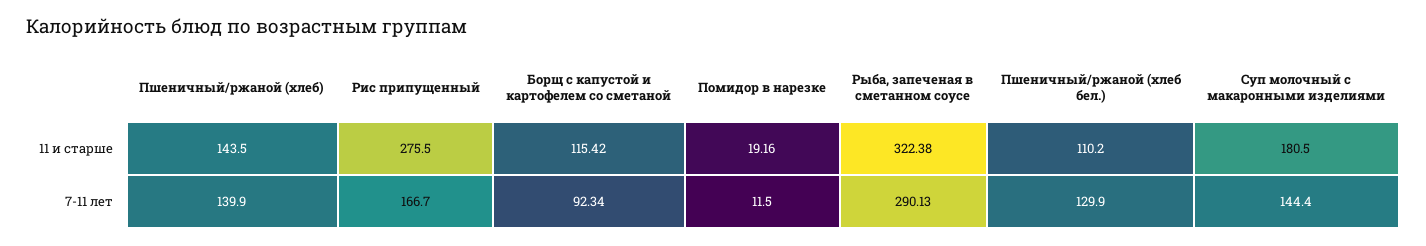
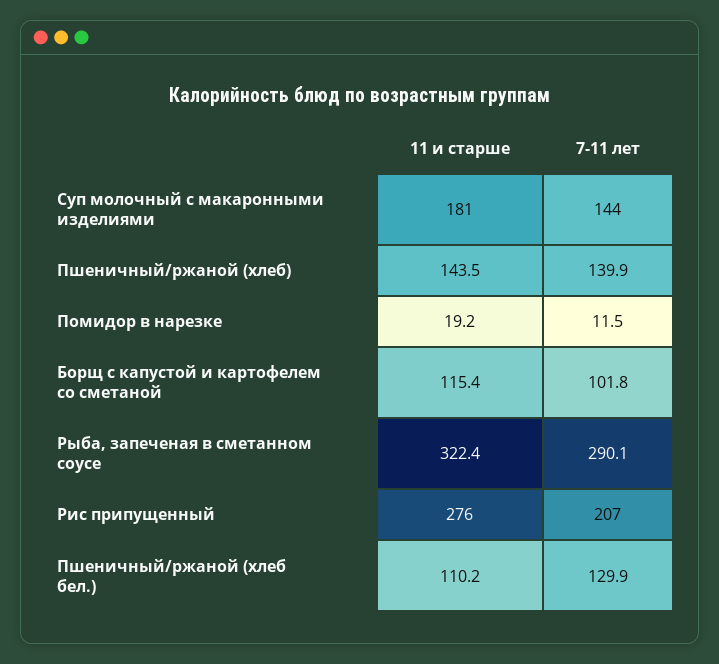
  {
    "Пшеничный/ржаной (хлеб)": {
      "11 и старше": 143.5,
      "7-11 лет": 139.9
    },
    "Рис припущенный": {
      "11 и старше": 275.5,
-     "7-11 лет": 166.7
+     "7-11 лет": 207
    },
    "Борщ с капустой и картофелем со сметаной": {
      "11 и старше": 115.42,
-     "7-11 лет": 92.34
+     "7-11 лет": 101.8
    },
    "Помидор в нарезке": {
      "11 и старше": 19.16,
      "7-11 лет": 11.5
    },
    "Рыба, запеченая в сметанном соусе": {
      "11 и старше": 322.38,
      "7-11 лет": 290.13
    },
    "Пшеничный/ржаной (хлеб бел.)": {
      "11 и старше": 110.2,
      "7-11 лет": 129.9
    },
    "Суп молочный с макаронными изделиями": {
      "11 и старше": 180.5,
      "7-11 лет": 144.4
    }
  }

